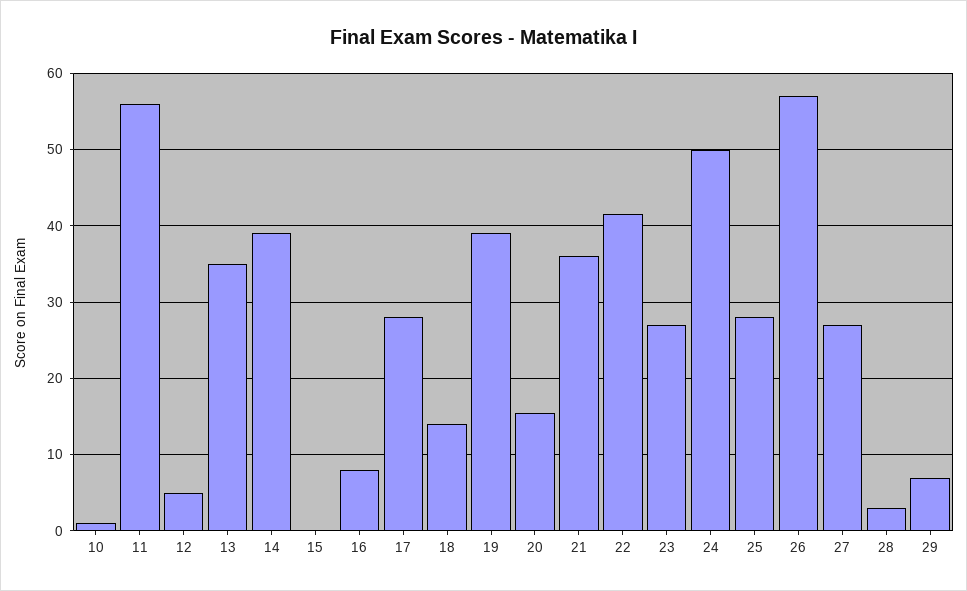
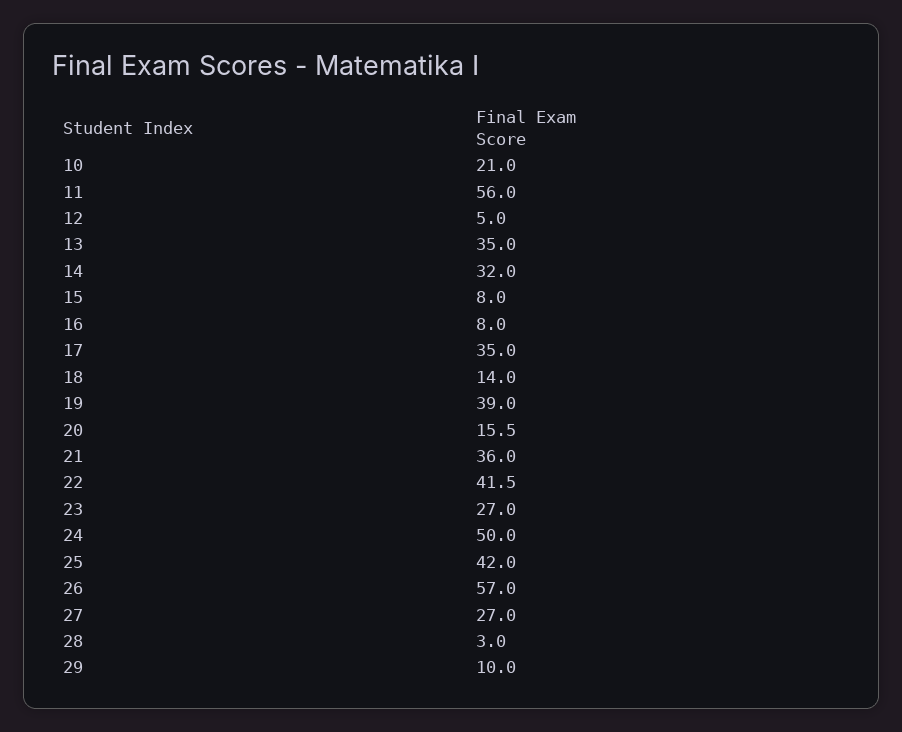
  {
-   "10": 1,
+   "10": 21,
    "11": 56,
    "12": 5,
    "13": 35,
-   "14": 39,
+   "14": 32,
-   "15": 0,
+   "15": 8,
    "16": 8,
-   "17": 28,
+   "17": 35,
    "18": 14,
    "19": 39,
    "20": 15.5,
    "21": 36,
    "22": 41.5,
    "23": 27,
    "24": 50,
-   "25": 28,
+   "25": 42,
    "26": 57,
    "27": 27,
    "28": 3,
-   "29": 7
+   "29": 10
  }

